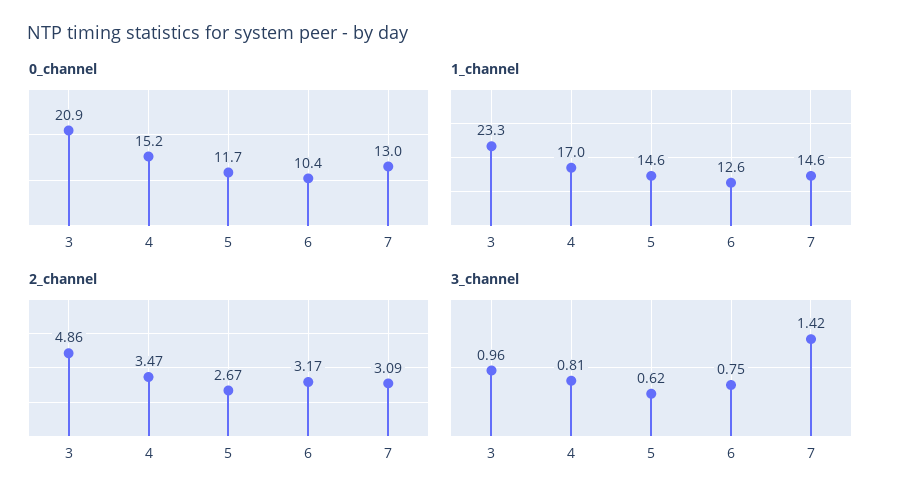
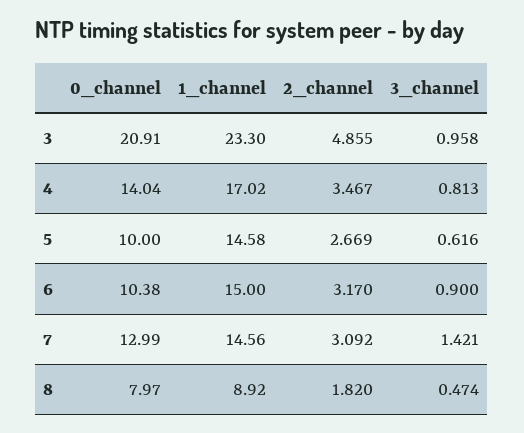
  {
    "0_channel": {
      "3": 20.91,
-     "4": 15.2,
+     "4": 14.04,
-     "5": 11.7,
+     "5": 10,
      "6": 10.38,
-     "7": 12.99
+     "7": 12.99,
+     "8": 7.97
    },
    "1_channel": {
      "3": 23.3,
      "4": 17.02,
      "5": 14.58,
-     "6": 12.6,
+     "6": 15,
-     "7": 14.56
+     "7": 14.56,
+     "8": 8.92
    },
    "2_channel": {
      "3": 4.855,
      "4": 3.467,
      "5": 2.669,
      "6": 3.17,
-     "7": 3.092
+     "7": 3.092,
+     "8": 1.82
    },
    "3_channel": {
      "3": 0.958,
      "4": 0.813,
      "5": 0.616,
-     "6": 0.75,
+     "6": 0.9,
-     "7": 1.421
+     "7": 1.421,
+     "8": 0.474
    }
  }

